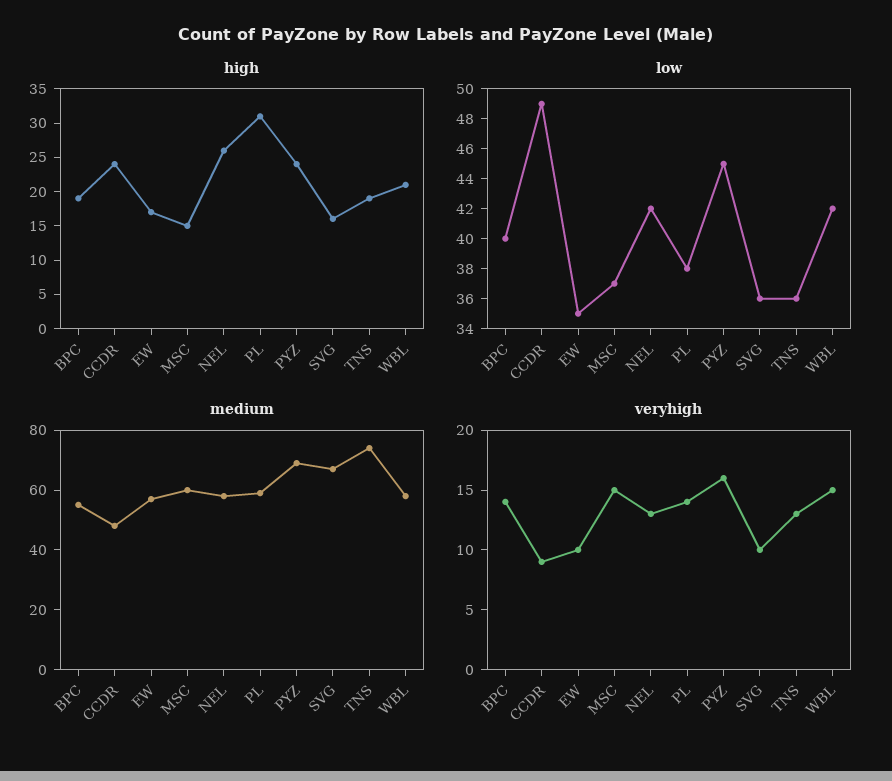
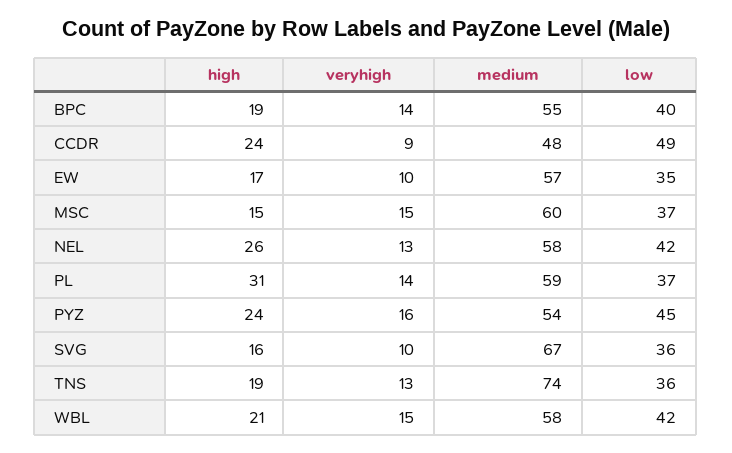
  {
    "high": {
      "BPC": 19,
      "CCDR": 24,
      "EW": 17,
      "MSC": 15,
      "NEL": 26,
      "PL": 31,
      "PYZ": 24,
      "SVG": 16,
      "TNS": 19,
      "WBL": 21
    },
    "low": {
      "BPC": 40,
      "CCDR": 49,
      "EW": 35,
      "MSC": 37,
      "NEL": 42,
-     "PL": 38,
+     "PL": 37,
      "PYZ": 45,
      "SVG": 36,
      "TNS": 36,
      "WBL": 42
    },
    "medium": {
      "BPC": 55,
      "CCDR": 48,
      "EW": 57,
      "MSC": 60,
      "NEL": 58,
      "PL": 59,
-     "PYZ": 70,
+     "PYZ": 54,
      "SVG": 67,
      "TNS": 74,
      "WBL": 58
    },
    "veryhigh": {
      "BPC": 14,
      "CCDR": 9,
      "EW": 10,
      "MSC": 15,
      "NEL": 13,
      "PL": 14,
      "PYZ": 16,
      "SVG": 10,
      "TNS": 13,
      "WBL": 15
    }
  }

